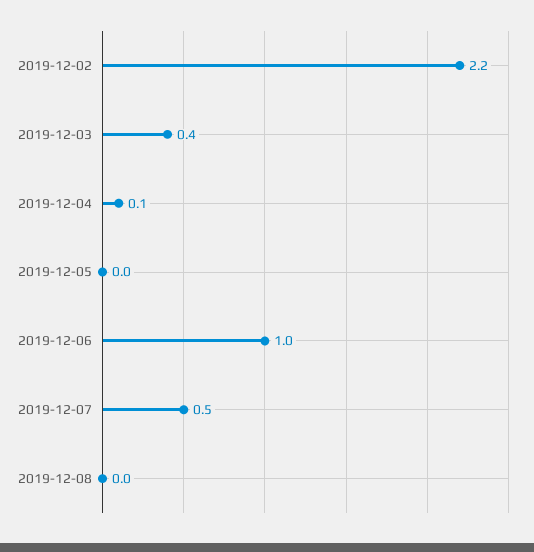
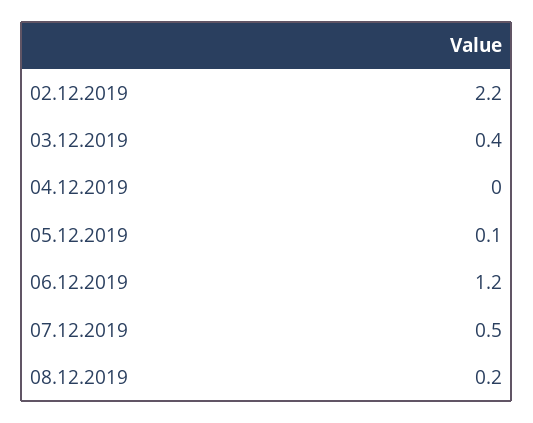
  {
    "2019-12-02": 2.2,
    "2019-12-03": 0.4,
-   "2019-12-04": 0.1,
+   "2019-12-04": 0,
-   "2019-12-05": 0,
+   "2019-12-05": 0.1,
-   "2019-12-06": 1,
+   "2019-12-06": 1.2,
    "2019-12-07": 0.5,
-   "2019-12-08": 0
+   "2019-12-08": 0.2
  }

